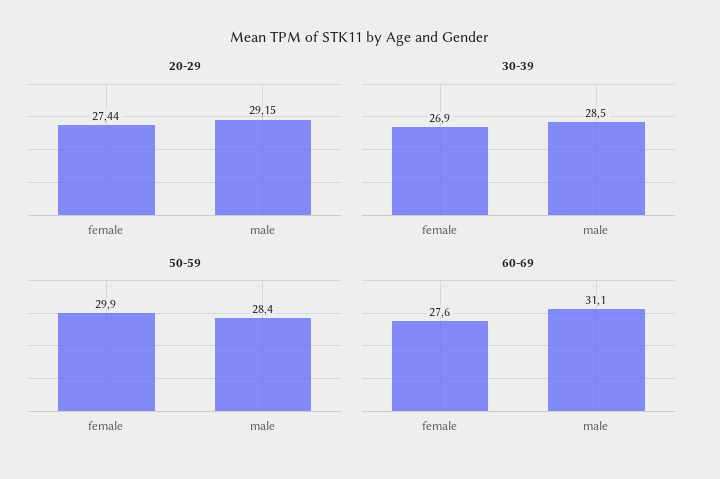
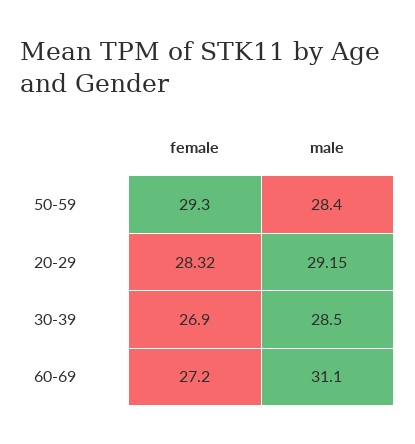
  {
    "20-29": {
-     "female": 27.44,
+     "female": 28.32,
      "male": 29.15
    },
    "30-39": {
      "female": 26.9,
      "male": 28.5
    },
    "50-59": {
-     "female": 29.9,
+     "female": 29.3,
      "male": 28.4
    },
    "60-69": {
-     "female": 27.6,
+     "female": 27.2,
      "male": 31.1
    }
  }

